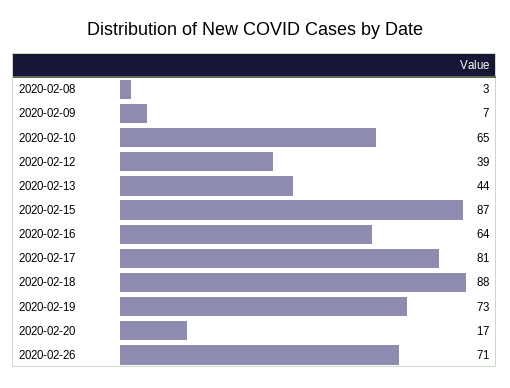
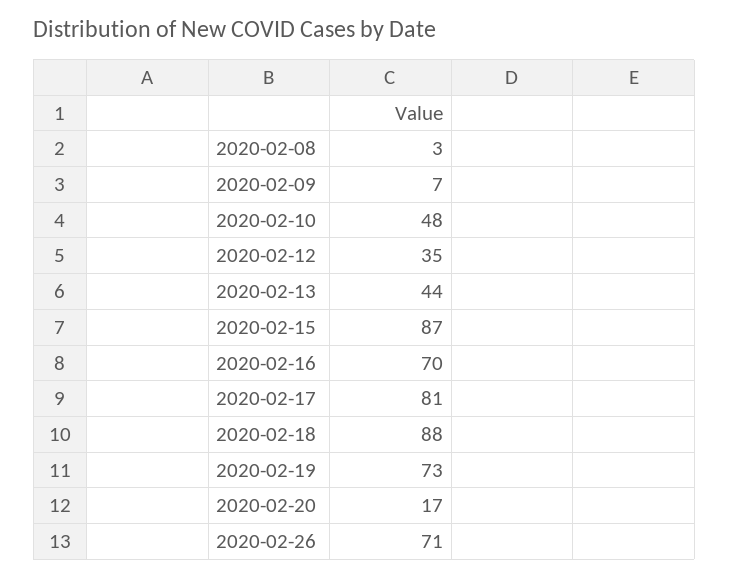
  {
    "2020-02-08": 3,
    "2020-02-09": 7,
-   "2020-02-10": 65,
+   "2020-02-10": 48,
-   "2020-02-12": 39,
+   "2020-02-12": 35,
    "2020-02-13": 44,
    "2020-02-15": 87,
-   "2020-02-16": 64,
+   "2020-02-16": 70,
    "2020-02-17": 81,
    "2020-02-18": 88,
    "2020-02-19": 73,
    "2020-02-20": 17,
    "2020-02-26": 71
  }

